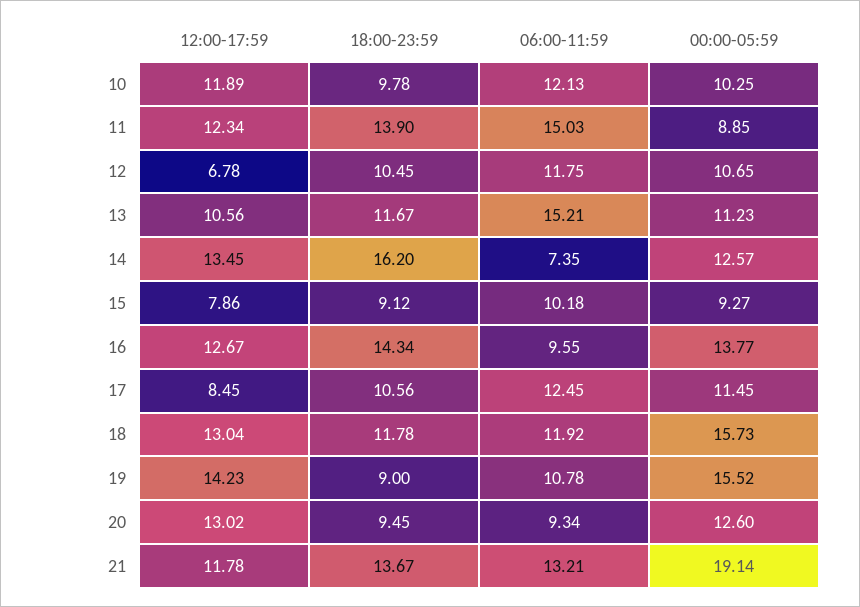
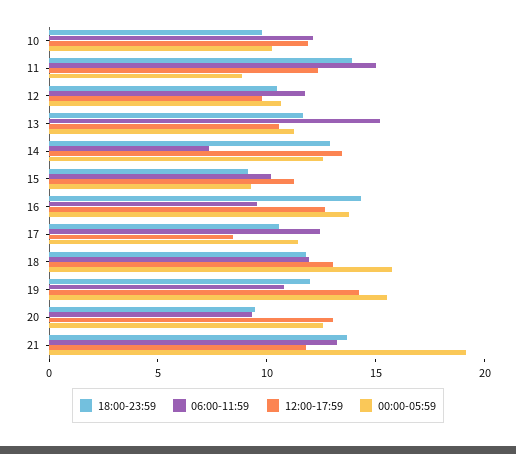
  {
    "12:00-17:59": {
      "10": 11.89,
      "11": 12.34,
-     "12": 6.78,
+     "12": 10,
      "13": 10.56,
      "14": 13.45,
-     "15": 7.86,
+     "15": 11,
      "16": 12.67,
      "17": 8.45,
      "18": 13.04,
      "19": 14.23,
      "20": 13.02,
      "21": 11.78
    },
    "18:00-23:59": {
      "10": 9.78,
      "11": 13.9,
      "12": 10.45,
      "13": 11.67,
-     "14": 16.2,
+     "14": 13,
      "15": 9.12,
      "16": 14.34,
      "17": 10.56,
      "18": 11.78,
-     "19": 9,
+     "19": 12,
      "20": 9.45,
      "21": 13.67
    },
    "06:00-11:59": {
      "10": 12.13,
      "11": 15.03,
      "12": 11.75,
      "13": 15.21,
      "14": 7.35,
      "15": 10.18,
      "16": 9.55,
      "17": 12.45,
      "18": 11.92,
      "19": 10.78,
      "20": 9.34,
      "21": 13.21
    },
    "00:00-05:59": {
      "10": 10.25,
      "11": 8.85,
      "12": 10.65,
      "13": 11.23,
      "14": 12.57,
      "15": 9.27,
      "16": 13.77,
      "17": 11.45,
      "18": 15.73,
      "19": 15.52,
      "20": 12.6,
      "21": 19.14
    }
  }

